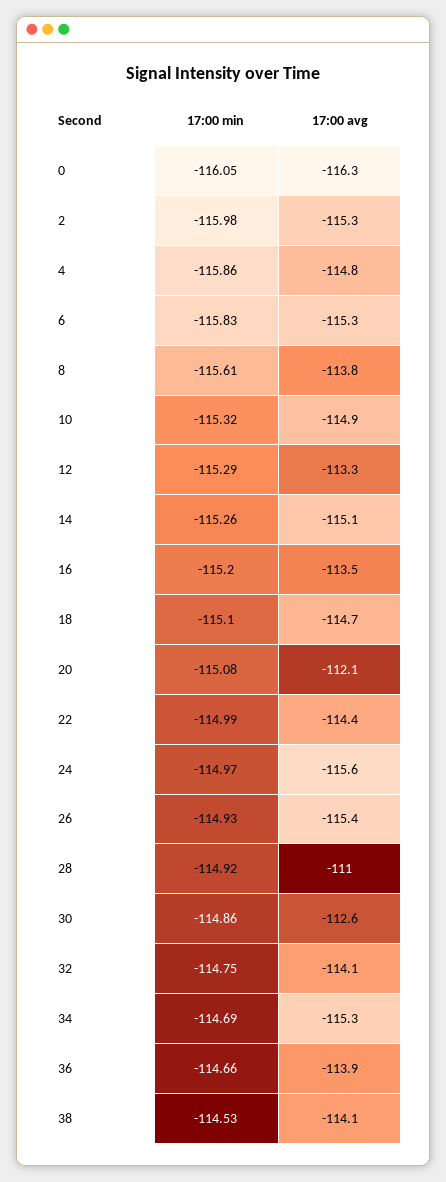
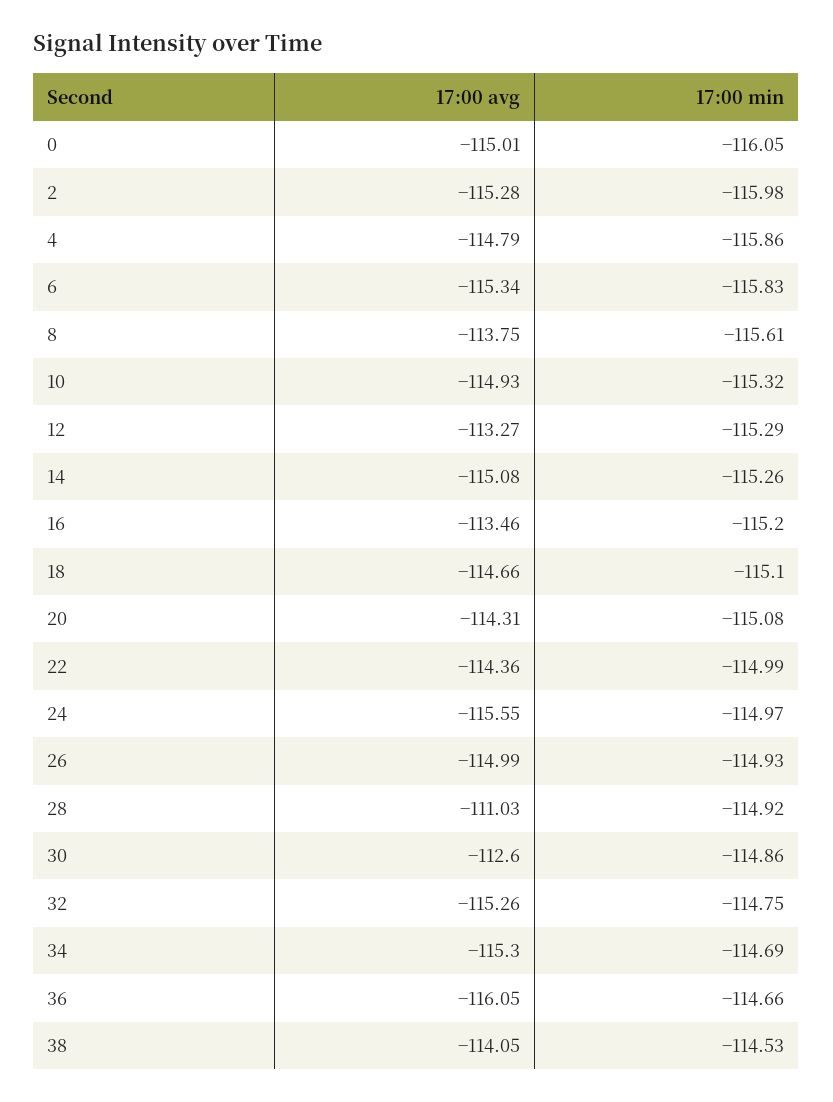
  {
    "17:00 min": {
      "0": -116.05,
      "2": -115.98,
      "4": -115.86,
      "6": -115.83,
      "8": -115.61,
      "10": -115.32,
      "12": -115.29,
      "14": -115.26,
      "16": -115.2,
      "18": -115.1,
      "20": -115.08,
      "22": -114.99,
      "24": -114.97,
      "26": -114.93,
      "28": -114.92,
      "30": -114.86,
      "32": -114.75,
      "34": -114.69,
      "36": -114.66,
      "38": -114.53
    },
    "17:00 avg": {
-     "0": -116.3,
+     "0": -115.01,
      "2": -115.28,
      "4": -114.79,
      "6": -115.34,
      "8": -113.75,
      "10": -114.93,
      "12": -113.27,
      "14": -115.08,
      "16": -113.46,
      "18": -114.66,
-     "20": -112.1,
+     "20": -114.31,
      "22": -114.36,
      "24": -115.55,
-     "26": -115.4,
+     "26": -114.99,
      "28": -111.03,
      "30": -112.6,
-     "32": -114.1,
+     "32": -115.26,
      "34": -115.3,
-     "36": -113.9,
+     "36": -116.05,
      "38": -114.05
    }
  }

